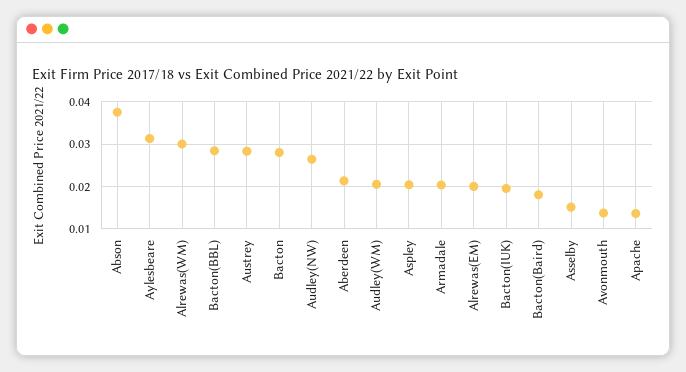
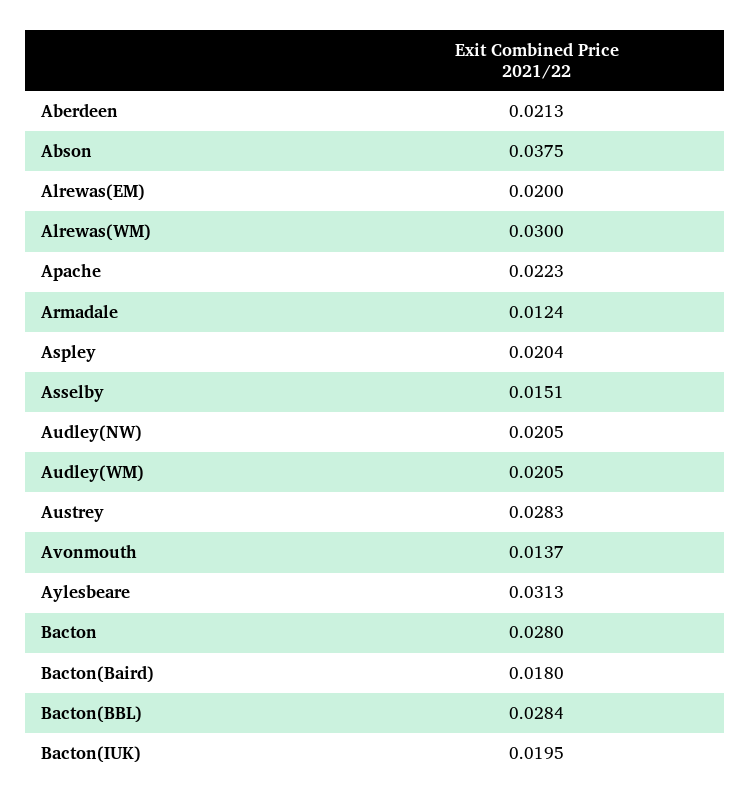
  {
    "Abson": 0.0375,
    "Aylesbeare": 0.0313,
    "Alrewas(WM)": 0.03,
    "Bacton(BBL)": 0.0284,
    "Austrey": 0.0283,
    "Bacton": 0.028,
-   "Audley(NW)": 0.026,
+   "Audley(NW)": 0.0205,
    "Aberdeen": 0.0213,
    "Audley(WM)": 0.0205,
    "Aspley": 0.0204,
-   "Armadale": 0.02,
+   "Armadale": 0.0124,
    "Alrewas(EM)": 0.02,
    "Bacton(IUK)": 0.0195,
    "Bacton(Baird)": 0.018,
    "Asselby": 0.0151,
    "Avonmouth": 0.0137,
-   "Apache": 0.014
+   "Apache": 0.0223
  }

